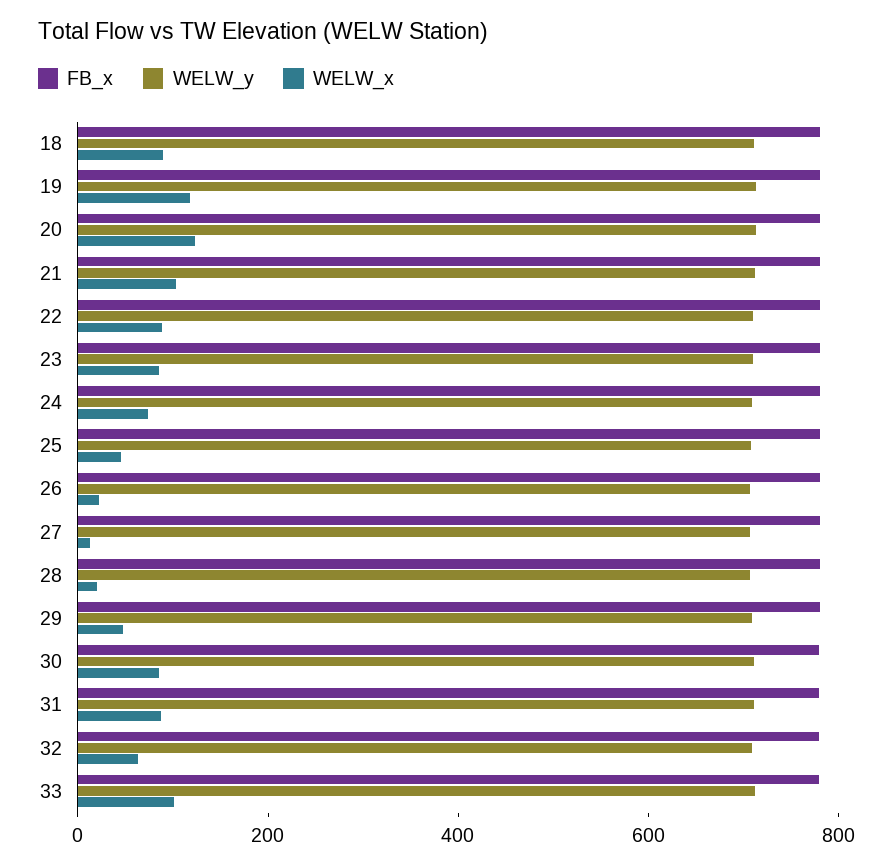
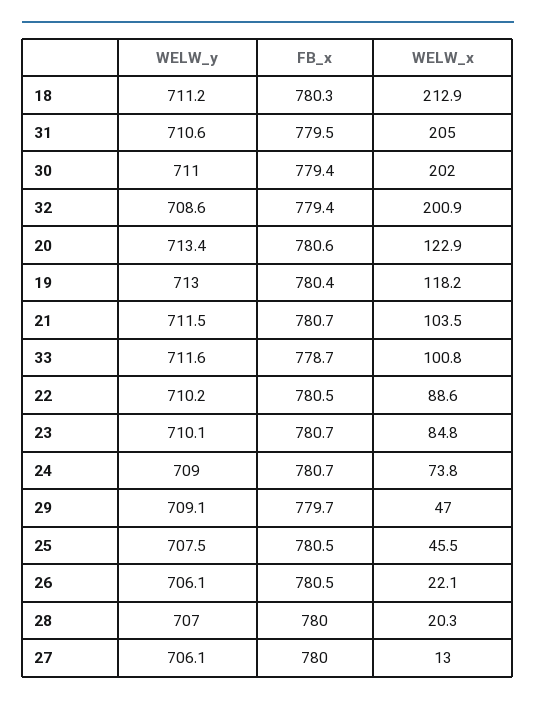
  {
    "FB_x": {
      "18": 780.3,
      "19": 780.4,
      "20": 780.6,
      "21": 780.7,
      "22": 780.5,
      "23": 780.7,
      "24": 780.7,
      "25": 780.5,
      "26": 780.5,
      "27": 780,
      "28": 780,
      "29": 779.7,
      "30": 779.4,
      "31": 779.5,
      "32": 779.4,
      "33": 778.7
    },
    "WELW_y": {
      "18": 711.2,
      "19": 713,
      "20": 713.4,
      "21": 711.5,
      "22": 710.2,
      "23": 710.1,
      "24": 709,
      "25": 707.5,
      "26": 706.1,
      "27": 706.1,
      "28": 707,
      "29": 709.1,
      "30": 711,
      "31": 710.6,
      "32": 708.6,
      "33": 711.6
    },
    "WELW_x": {
-     "18": 100,
+     "18": 212.9,
      "19": 118.2,
      "20": 122.9,
      "21": 103.5,
      "22": 88.6,
      "23": 84.8,
      "24": 73.8,
      "25": 45.5,
      "26": 22.1,
      "27": 13,
      "28": 20.3,
      "29": 47,
-     "30": 100,
+     "30": 202,
-     "31": 100,
+     "31": 205,
-     "32": 50,
+     "32": 200.9,
      "33": 100.8
    }
  }

